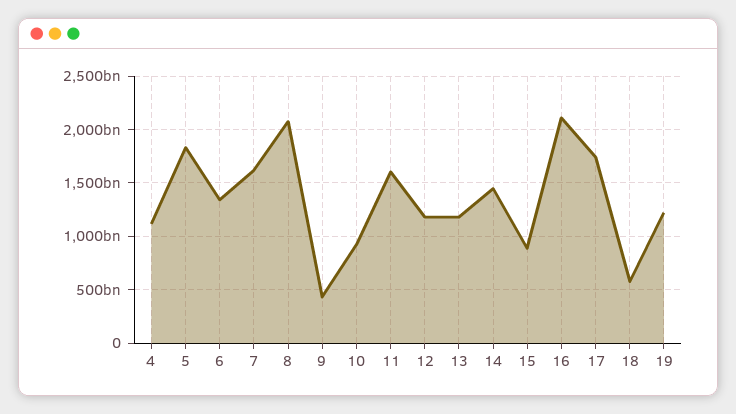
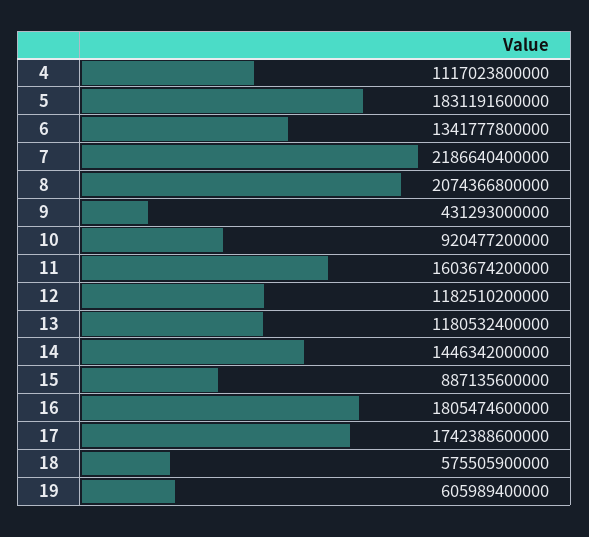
  {
    "4": 1117023800000,
    "5": 1831191600000,
    "6": 1341777800000,
-   "7": 1600000000000,
+   "7": 2186640400000,
    "8": 2074366800000,
    "9": 431293000000,
    "10": 920477200000,
    "11": 1603674200000,
    "12": 1182510200000,
    "13": 1180532400000,
    "14": 1446342000000,
    "15": 887135600000,
-   "16": 2100000000000,
+   "16": 1805474600000,
    "17": 1742388600000,
    "18": 575505900000,
-   "19": 1200000000000
+   "19": 605989400000
  }

